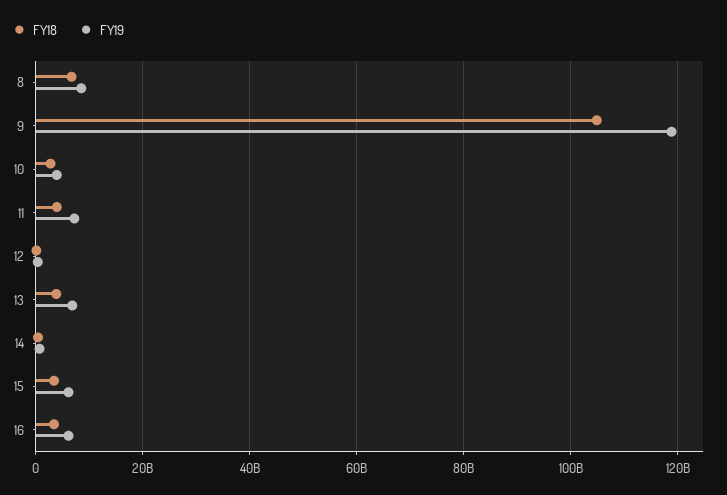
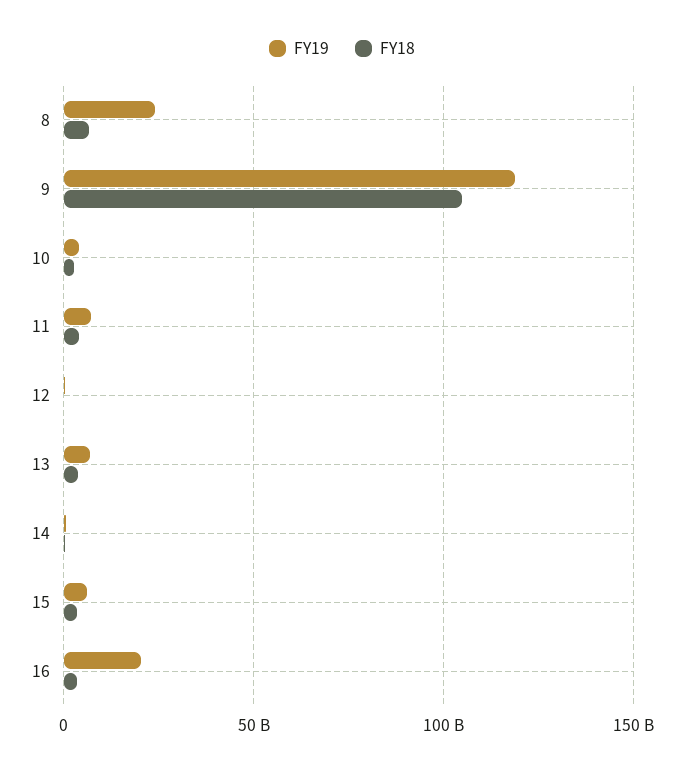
  {
    "FY18": {
      "8": 6000000000,
      "9": 104000000000,
      "10": 2000000000,
      "11": 4000000000,
      "12": 0,
      "13": 4000000000,
      "14": 0,
      "15": 4000000000,
      "16": 4000000000
    },
    "FY19": {
-     "8": 8000000000,
+     "8": 25000000000,
      "9": 118000000000,
      "10": 4000000000,
      "11": 8000000000,
      "12": 0,
      "13": 6000000000,
      "14": 0,
      "15": 6000000000,
-     "16": 6000000000
+     "16": 20000000000
    }
  }

